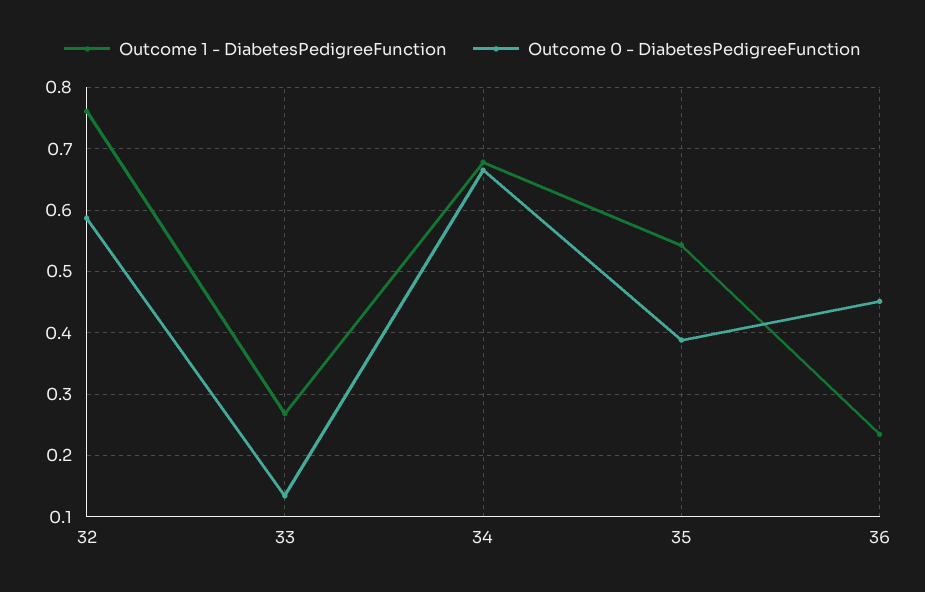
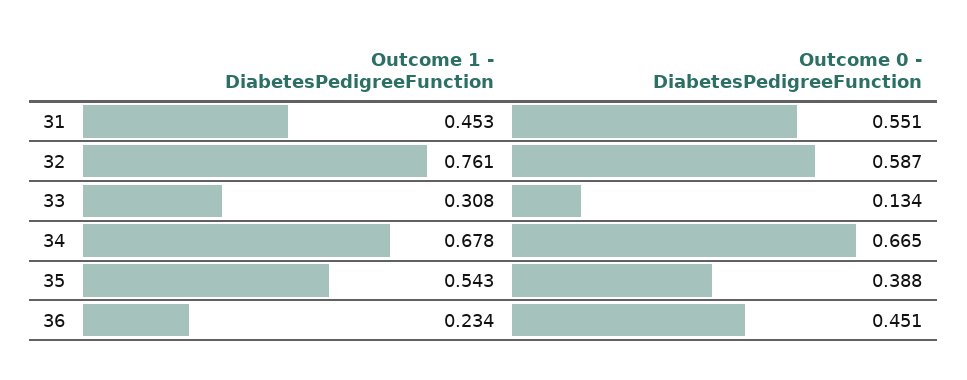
  {
    "Outcome 1 - DiabetesPedigreeFunction": {
      "32": 0.761,
-     "33": 0.27,
+     "33": 0.308,
      "34": 0.678,
      "35": 0.543,
-     "36": 0.234
+     "36": 0.234,
+     "31": 0.453
    },
    "Outcome 0 - DiabetesPedigreeFunction": {
      "32": 0.587,
      "33": 0.134,
      "34": 0.665,
      "35": 0.388,
-     "36": 0.451
+     "36": 0.451,
+     "31": 0.551
    }
  }

